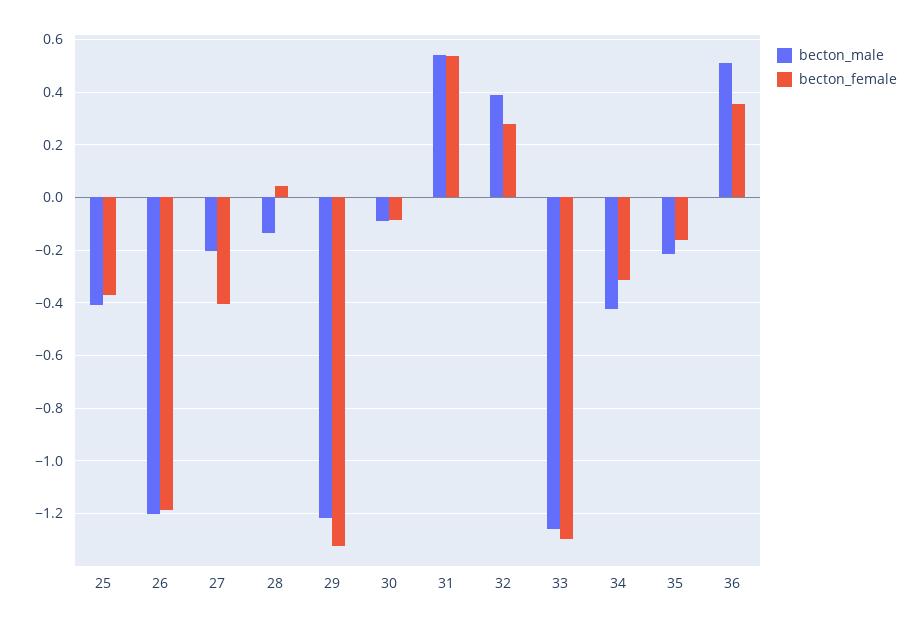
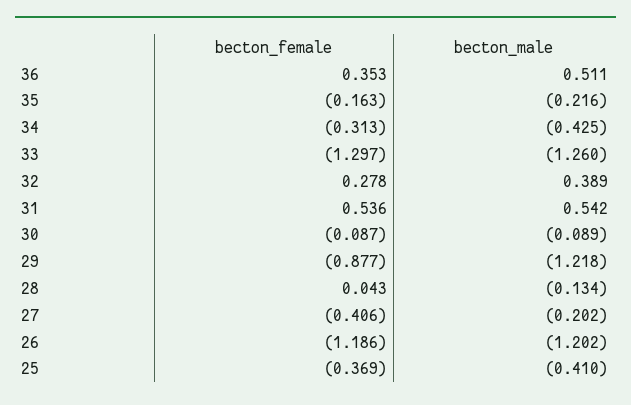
  {
    "becton_male": {
      "25": -0.41,
      "26": -1.202,
      "27": -0.202,
      "28": -0.134,
      "29": -1.218,
      "30": -0.089,
      "31": 0.542,
      "32": 0.389,
      "33": -1.26,
      "34": -0.425,
      "35": -0.216,
      "36": 0.511
    },
    "becton_female": {
      "25": -0.369,
      "26": -1.186,
      "27": -0.406,
      "28": 0.043,
-     "29": -1.325,
+     "29": -0.877,
      "30": -0.087,
      "31": 0.536,
      "32": 0.278,
      "33": -1.297,
      "34": -0.313,
      "35": -0.163,
      "36": 0.353
    }
  }

